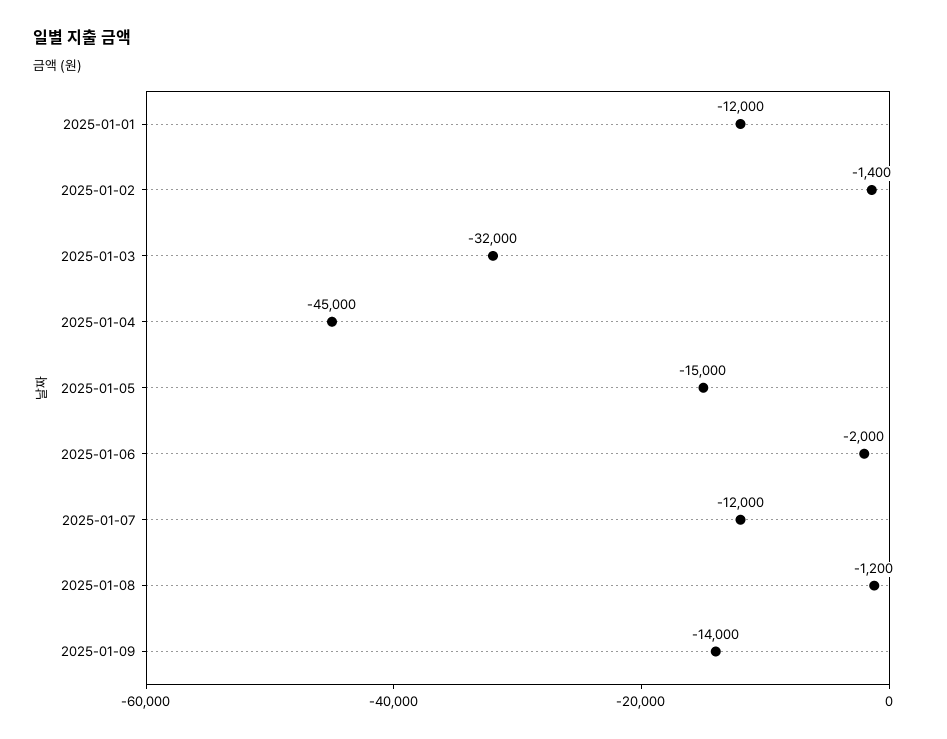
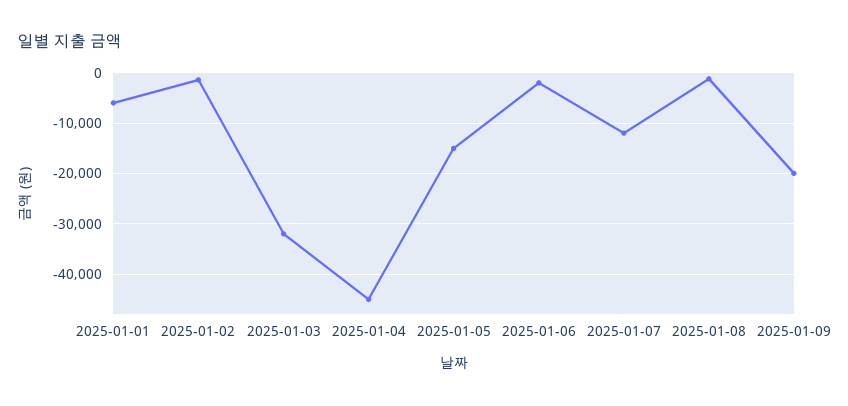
  {
-   "2025-01-01": -12000,
+   "2025-01-01": -6000,
    "2025-01-02": -1400,
    "2025-01-03": -32000,
    "2025-01-04": -45000,
    "2025-01-05": -15000,
    "2025-01-06": -2000,
    "2025-01-07": -12000,
    "2025-01-08": -1200,
-   "2025-01-09": -14000
+   "2025-01-09": -20000
  }

